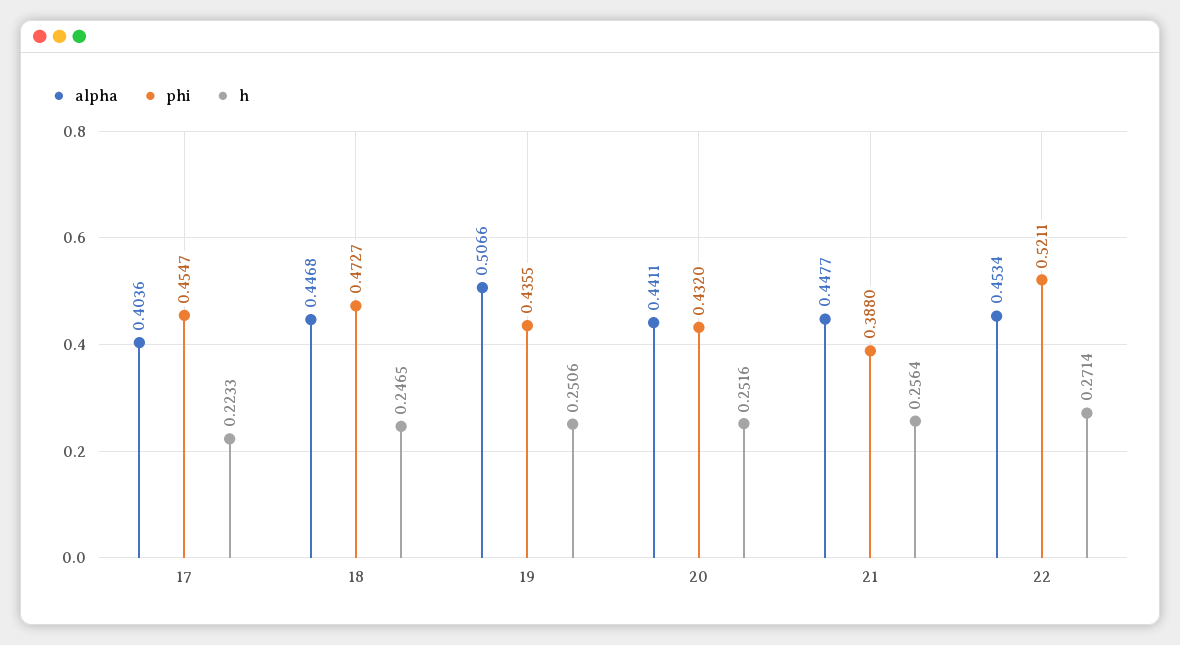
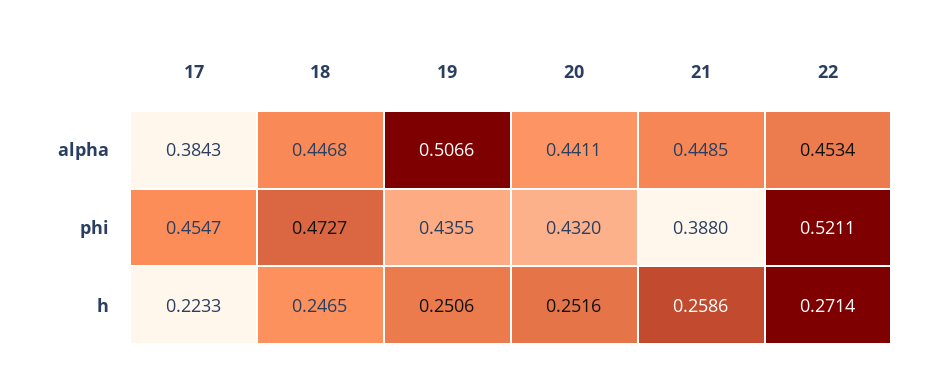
  {
    "alpha": {
-     "17": 0.4036,
+     "17": 0.3843,
      "18": 0.4468,
      "19": 0.5066,
      "20": 0.4411,
-     "21": 0.4477,
+     "21": 0.4485,
      "22": 0.4534
    },
    "phi": {
      "17": 0.4547,
      "18": 0.4727,
      "19": 0.4355,
      "20": 0.432,
      "21": 0.388,
      "22": 0.5211
    },
    "h": {
      "17": 0.2233,
      "18": 0.2465,
      "19": 0.2506,
      "20": 0.2516,
-     "21": 0.2564,
+     "21": 0.2586,
      "22": 0.2714
    }
  }

